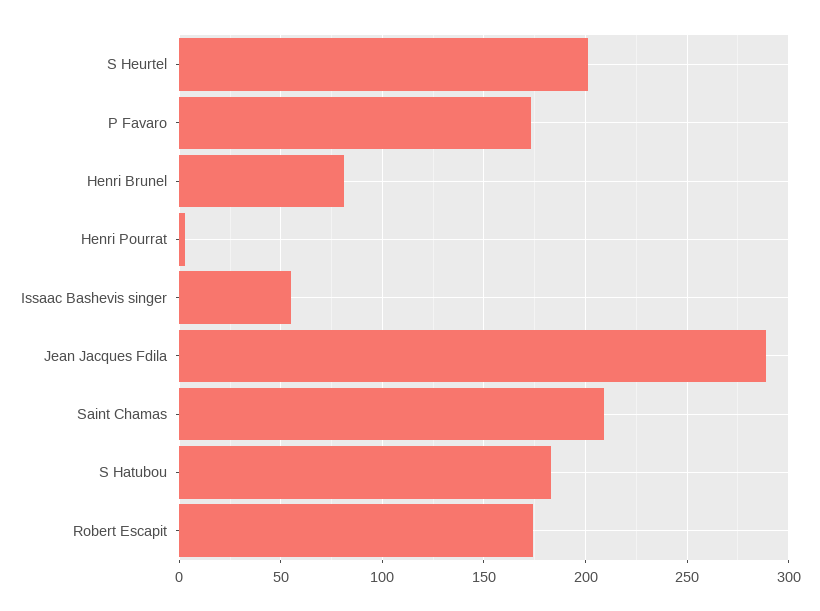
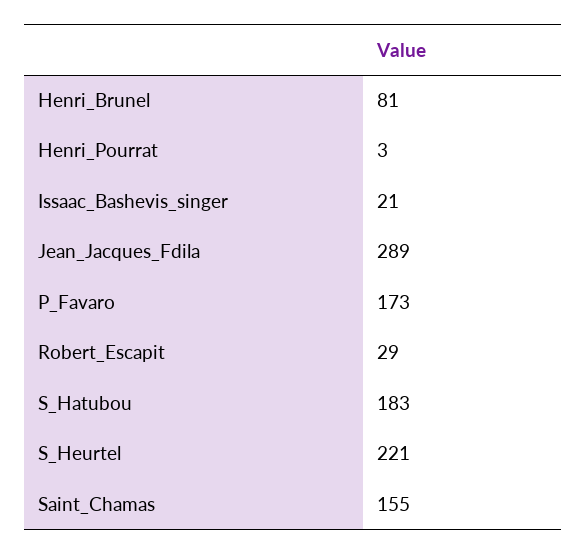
  {
-   "S Heurtel": 200,
+   "S Heurtel": 221,
    "P Favaro": 173,
    "Henri Brunel": 81,
    "Henri Pourrat": 3,
-   "Issaac Bashevis singer": 55,
+   "Issaac Bashevis singer": 21,
    "Jean Jacques Fdila": 289,
-   "Saint Chamas": 210,
+   "Saint Chamas": 155,
    "S Hatubou": 183,
-   "Robert Escapit": 175
+   "Robert Escapit": 29
  }

